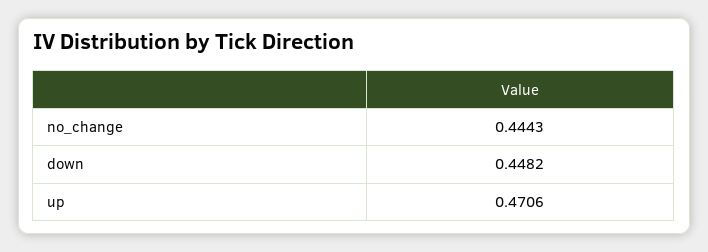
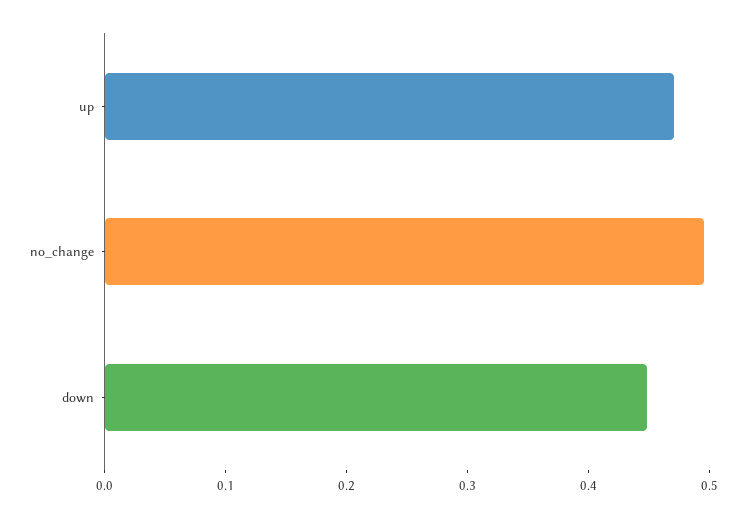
  {
-   "no_change": 0.4443,
+   "no_change": 0.5,
    "down": 0.4482,
    "up": 0.4706
  }

